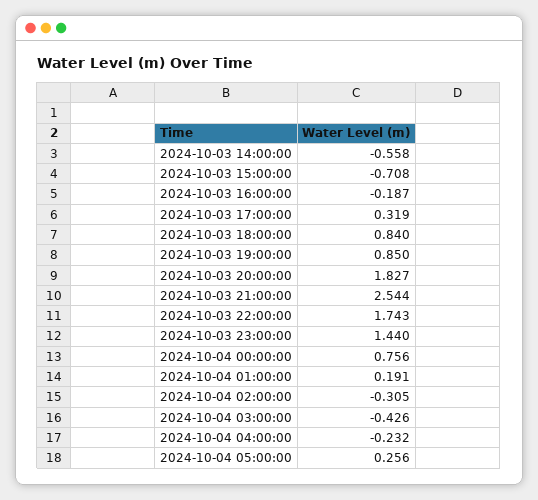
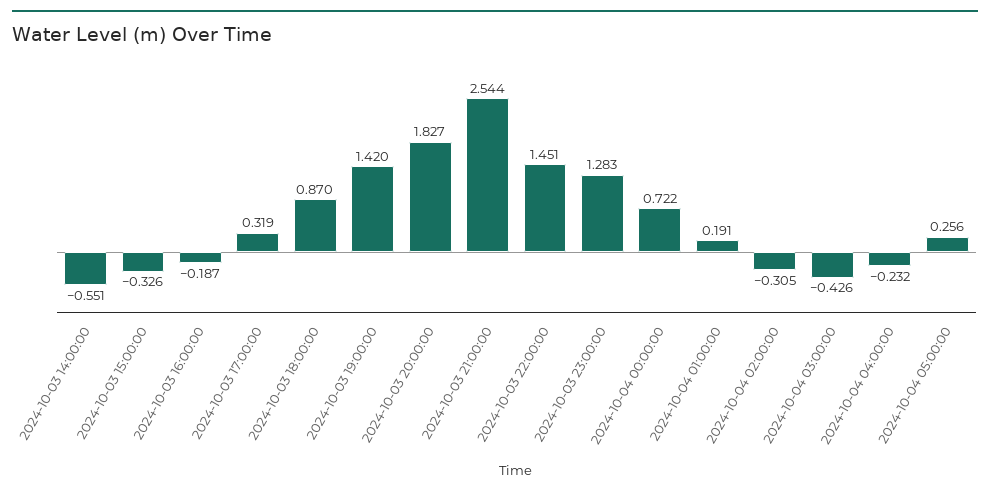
  {
-   "2024-10-03 14:00:00": -0.558,
+   "2024-10-03 14:00:00": -0.551,
-   "2024-10-03 15:00:00": -0.708,
+   "2024-10-03 15:00:00": -0.326,
    "2024-10-03 16:00:00": -0.187,
    "2024-10-03 17:00:00": 0.319,
-   "2024-10-03 18:00:00": 0.84,
+   "2024-10-03 18:00:00": 0.87,
-   "2024-10-03 19:00:00": 0.85,
+   "2024-10-03 19:00:00": 1.42,
    "2024-10-03 20:00:00": 1.827,
    "2024-10-03 21:00:00": 2.544,
-   "2024-10-03 22:00:00": 1.743,
+   "2024-10-03 22:00:00": 1.451,
-   "2024-10-03 23:00:00": 1.44,
+   "2024-10-03 23:00:00": 1.283,
-   "2024-10-04 00:00:00": 0.756,
+   "2024-10-04 00:00:00": 0.722,
    "2024-10-04 01:00:00": 0.191,
    "2024-10-04 02:00:00": -0.305,
    "2024-10-04 03:00:00": -0.426,
    "2024-10-04 04:00:00": -0.232,
    "2024-10-04 05:00:00": 0.256
  }

